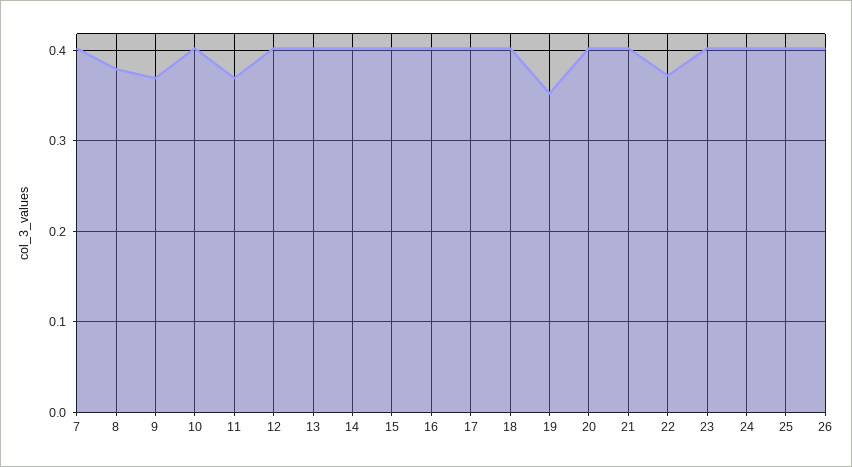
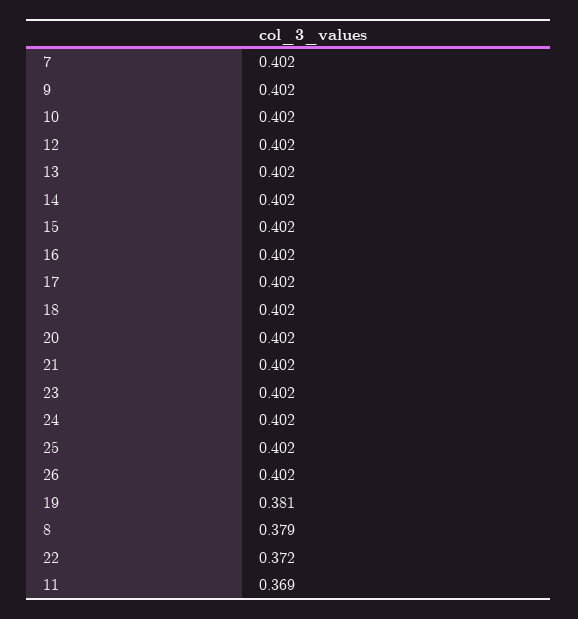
  {
    "7": 0.402,
    "8": 0.379,
-   "9": 0.37,
+   "9": 0.402,
    "10": 0.402,
    "11": 0.369,
    "12": 0.402,
    "13": 0.402,
    "14": 0.402,
    "15": 0.402,
    "16": 0.402,
    "17": 0.402,
    "18": 0.402,
-   "19": 0.35,
+   "19": 0.381,
    "20": 0.402,
    "21": 0.402,
    "22": 0.372,
    "23": 0.402,
    "24": 0.402,
    "25": 0.402,
    "26": 0.402
  }

